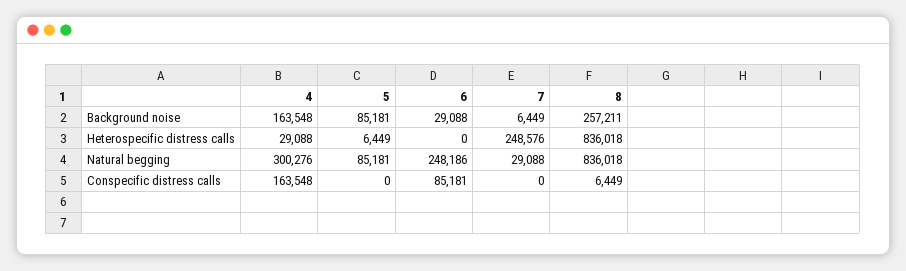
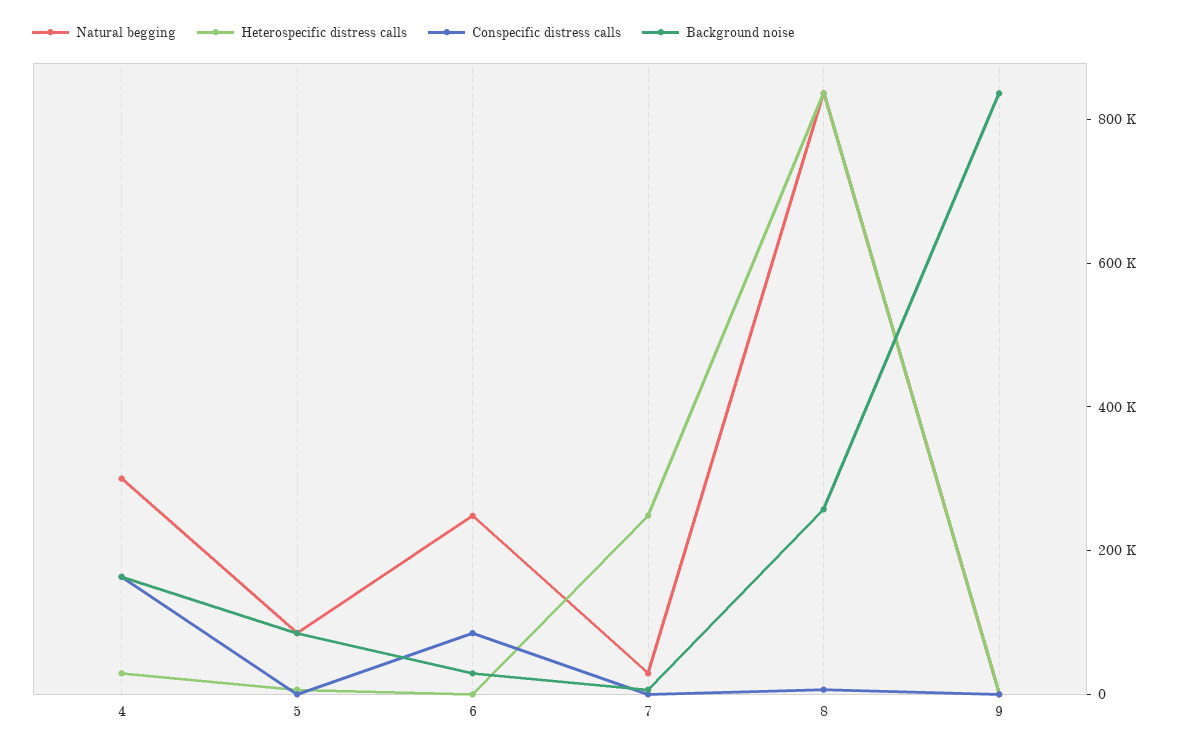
  {
    "Background noise": {
      "4": 163548,
      "5": 85181,
      "6": 29088,
      "7": 6449,
-     "8": 257211
+     "8": 257211,
+     "9": 850000
    },
    "Heterospecific distress calls": {
      "4": 29088,
      "5": 6449,
      "6": 0,
      "7": 248576,
-     "8": 836018
+     "8": 836018,
+     "9": 0
    },
    "Natural begging": {
      "4": 300276,
      "5": 85181,
      "6": 248186,
      "7": 29088,
-     "8": 836018
+     "8": 836018,
+     "9": 0
    },
    "Conspecific distress calls": {
      "4": 163548,
      "5": 0,
      "6": 85181,
      "7": 0,
-     "8": 6449
+     "8": 6449,
+     "9": 0
    }
  }

